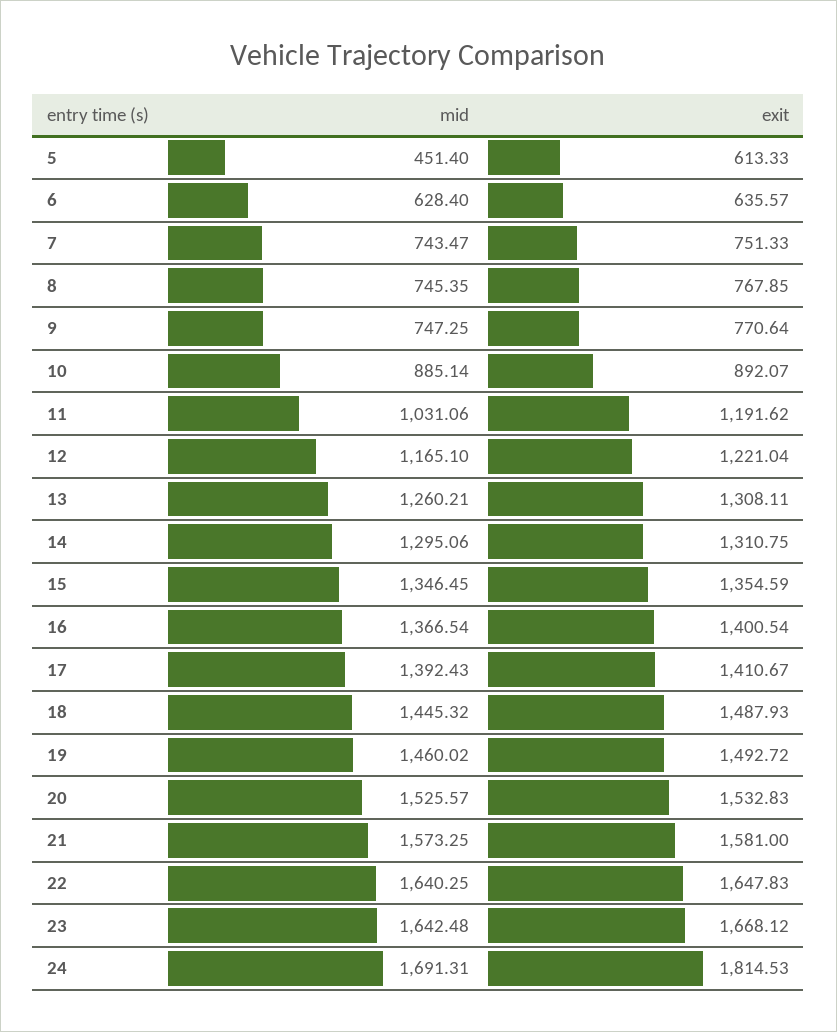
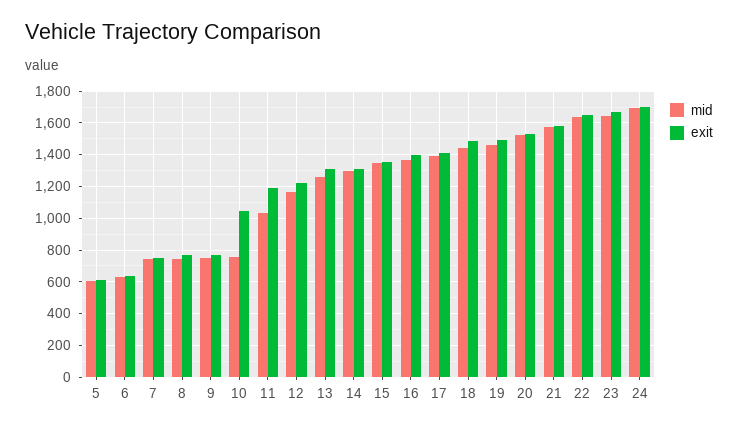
  {
    "mid": {
-     "5": 451.4,
+     "5": 600,
      "6": 628.4,
      "7": 743.47,
      "8": 745.35,
      "9": 747.25,
-     "10": 885.14,
+     "10": 750,
      "11": 1031.06,
      "12": 1165.1,
      "13": 1260.21,
      "14": 1295.06,
      "15": 1346.45,
      "16": 1366.54,
      "17": 1392.43,
      "18": 1445.32,
      "19": 1460.02,
      "20": 1525.57,
      "21": 1573.25,
      "22": 1640.25,
      "23": 1642.48,
      "24": 1691.31
    },
    "exit": {
      "5": 613.33,
      "6": 635.57,
      "7": 751.33,
      "8": 767.85,
      "9": 770.64,
-     "10": 892.07,
+     "10": 1050,
      "11": 1191.62,
      "12": 1221.04,
      "13": 1308.11,
      "14": 1310.75,
      "15": 1354.59,
      "16": 1400.54,
      "17": 1410.67,
      "18": 1487.93,
      "19": 1492.72,
      "20": 1532.83,
      "21": 1581,
      "22": 1647.83,
      "23": 1668.12,
-     "24": 1814.53
+     "24": 1700
    }
  }

